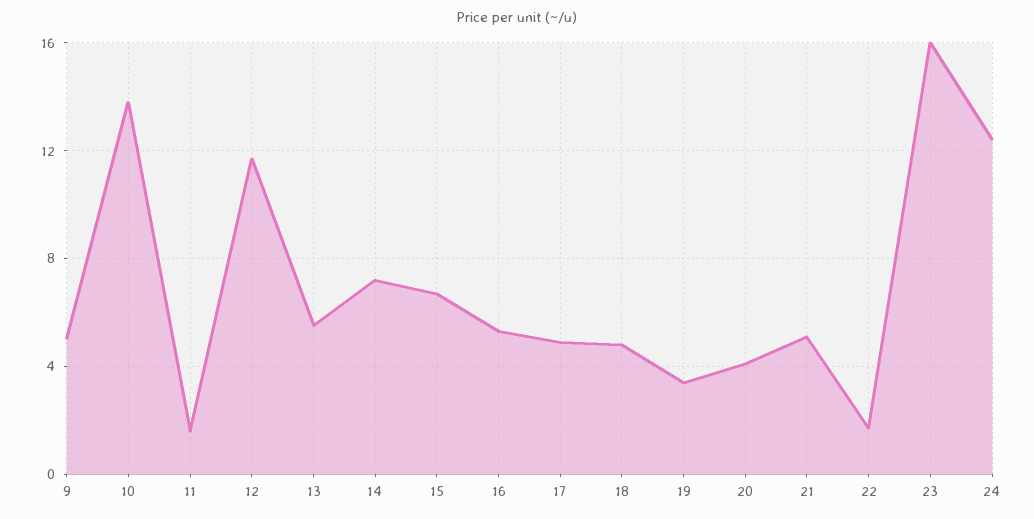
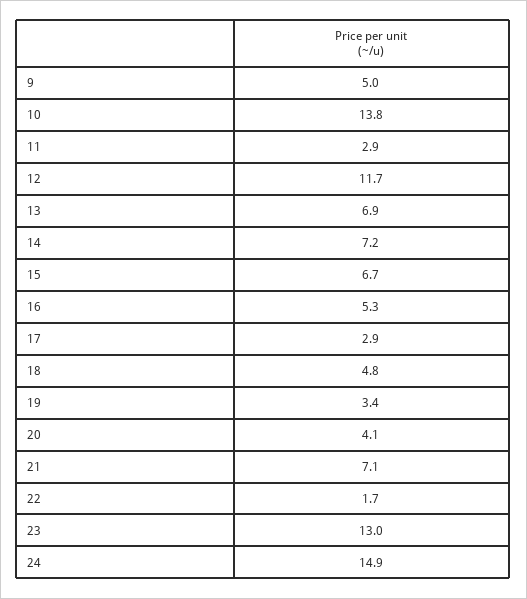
  {
    "9": 5,
    "10": 13.8,
-   "11": 1.5,
+   "11": 2.9,
    "12": 11.7,
-   "13": 5.5,
+   "13": 6.9,
    "14": 7.2,
    "15": 6.7,
    "16": 5.3,
-   "17": 5,
+   "17": 2.9,
    "18": 4.8,
    "19": 3.4,
    "20": 4.1,
-   "21": 5,
+   "21": 7.1,
    "22": 1.7,
-   "23": 16,
+   "23": 13,
-   "24": 12.5
+   "24": 14.9
  }

